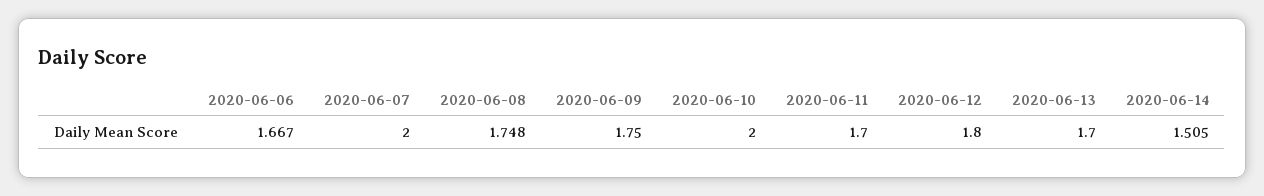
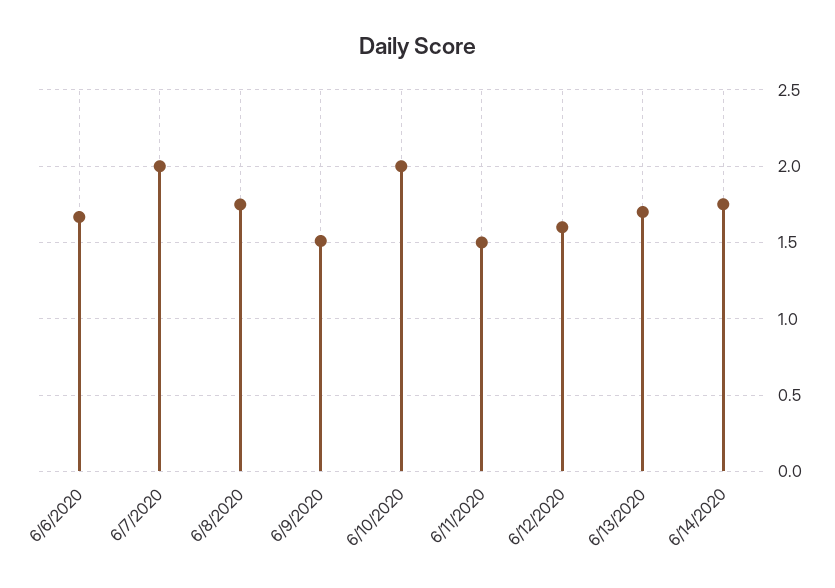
  {
    "2020-06-06": 1.667,
    "2020-06-07": 2,
    "2020-06-08": 1.748,
-   "2020-06-09": 1.75,
+   "2020-06-09": 1.5,
    "2020-06-10": 2,
-   "2020-06-11": 1.7,
+   "2020-06-11": 1.5,
-   "2020-06-12": 1.8,
+   "2020-06-12": 1.6,
    "2020-06-13": 1.7,
-   "2020-06-14": 1.505
+   "2020-06-14": 1.75
  }

